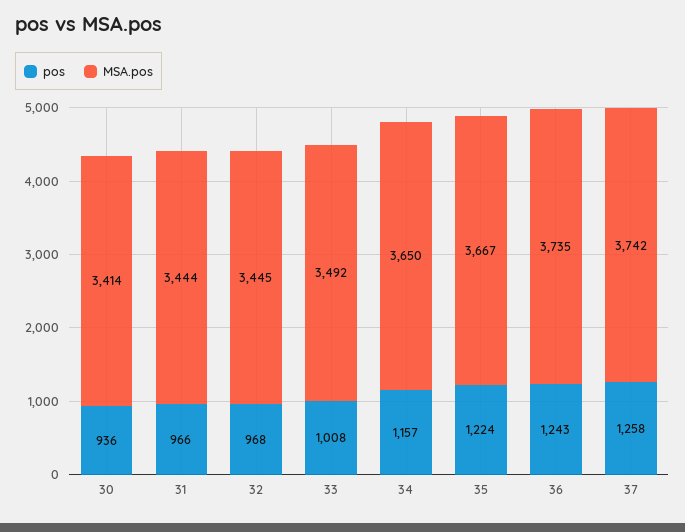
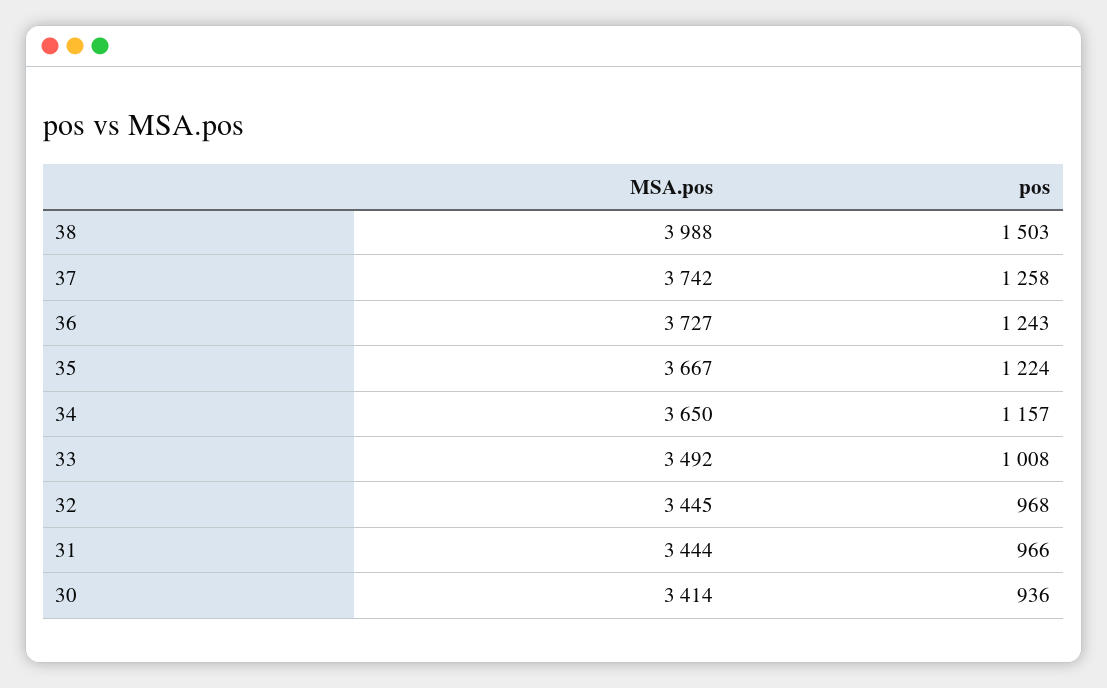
  {
    "pos": {
      "30": 936,
      "31": 966,
      "32": 968,
      "33": 1008,
      "34": 1157,
      "35": 1224,
      "36": 1243,
-     "37": 1258
+     "37": 1258,
+     "38": 1503
    },
    "MSA.pos": {
      "30": 3414,
      "31": 3444,
      "32": 3445,
      "33": 3492,
      "34": 3650,
      "35": 3667,
-     "36": 3735,
+     "36": 3727,
-     "37": 3742
+     "37": 3742,
+     "38": 3988
    }
  }

